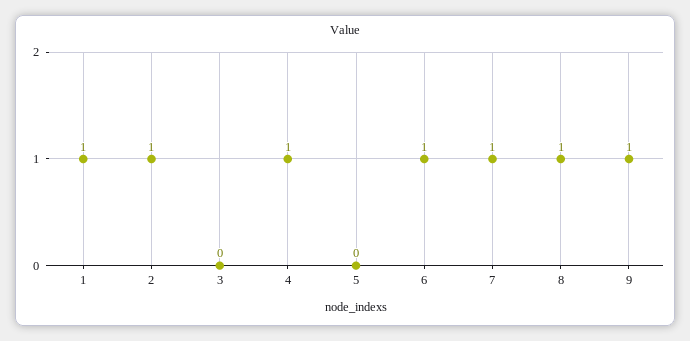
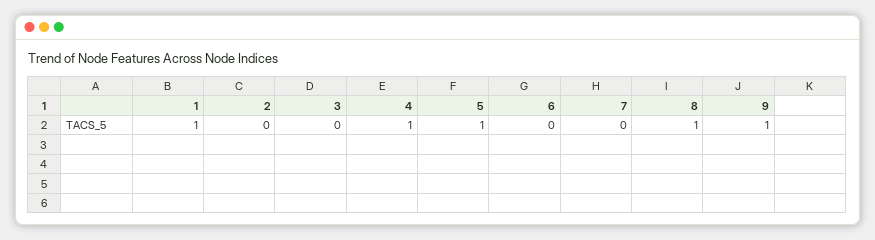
  {
    "1": 1,
-   "2": 1,
+   "2": 0,
    "3": 0,
    "4": 1,
-   "5": 0,
+   "5": 1,
-   "6": 1,
+   "6": 0,
-   "7": 1,
+   "7": 0,
    "8": 1,
    "9": 1
  }

